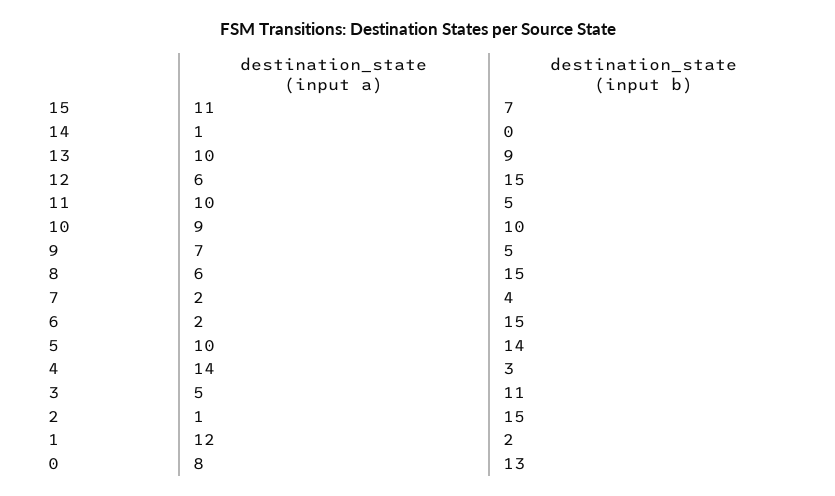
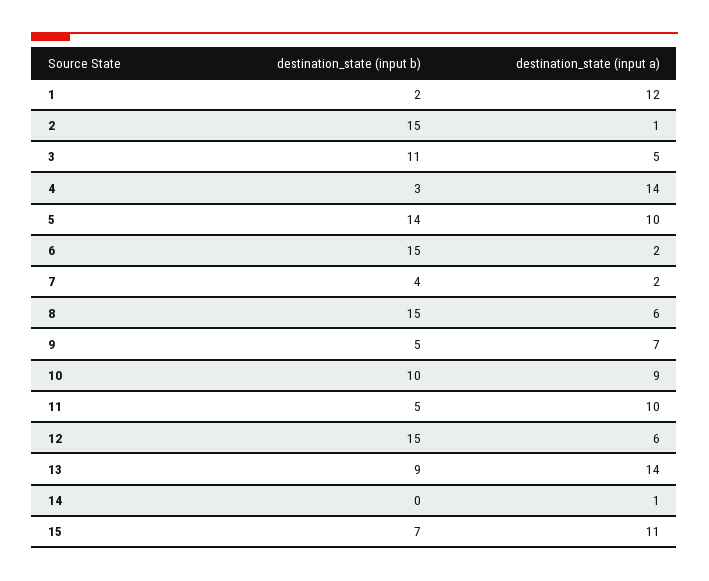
  {
    "destination_state (input a)": {
      "15": 11,
      "14": 1,
-     "13": 10,
+     "13": 14,
      "12": 6,
      "11": 10,
      "10": 9,
      "9": 7,
      "8": 6,
      "7": 2,
      "6": 2,
      "5": 10,
      "4": 14,
      "3": 5,
      "2": 1,
-     "1": 12,
+     "1": 12
-     "0": 8
    },
    "destination_state (input b)": {
      "15": 7,
      "14": 0,
      "13": 9,
      "12": 15,
      "11": 5,
      "10": 10,
      "9": 5,
      "8": 15,
      "7": 4,
      "6": 15,
      "5": 14,
      "4": 3,
      "3": 11,
      "2": 15,
-     "1": 2,
+     "1": 2
-     "0": 13
    }
  }

